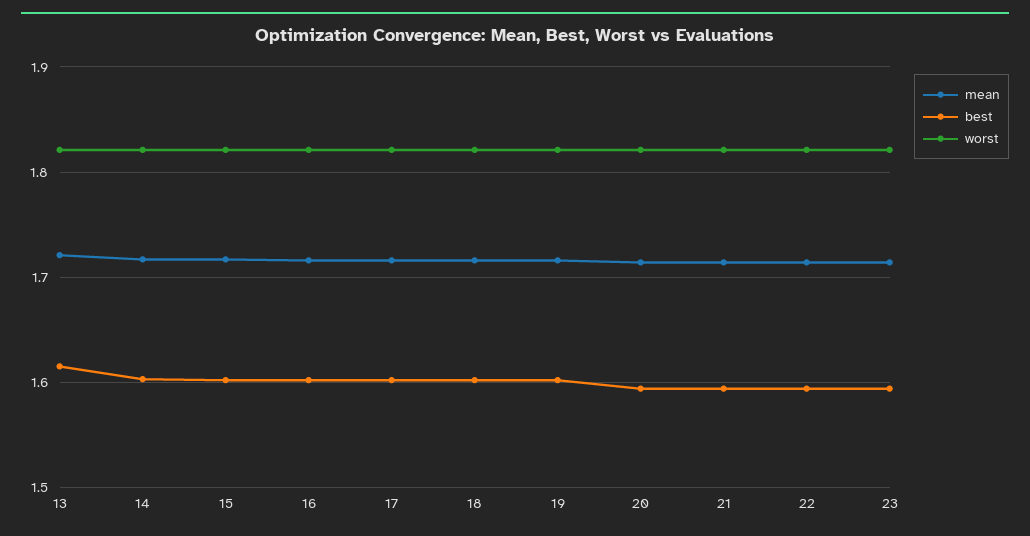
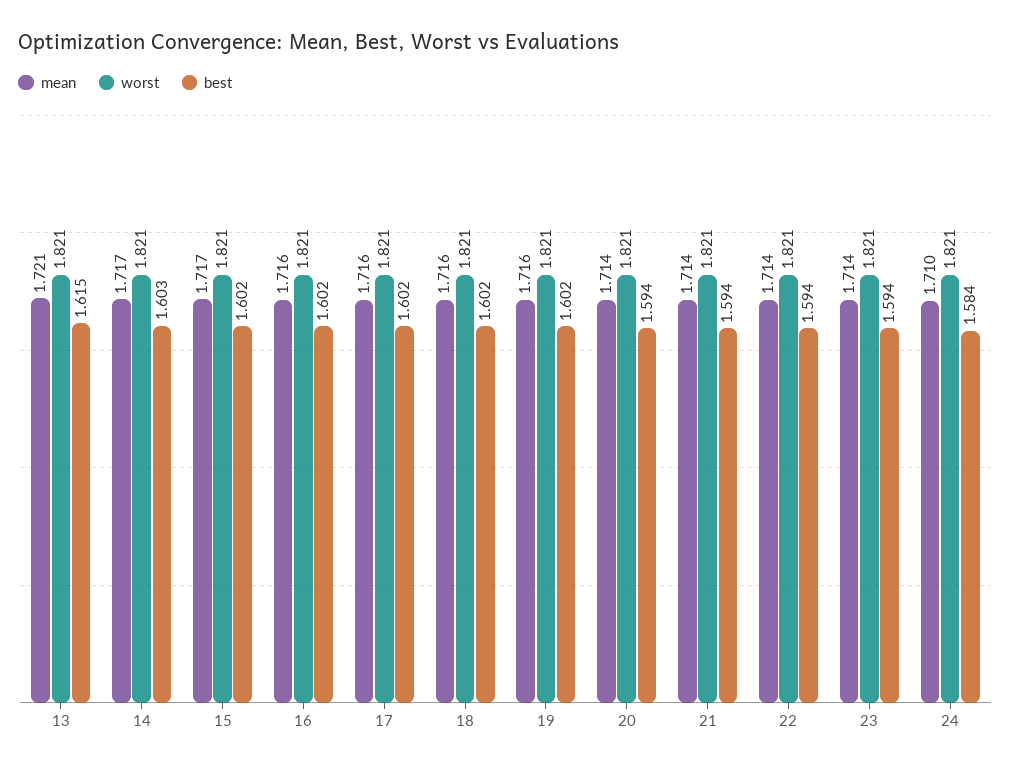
  {
    "mean": {
      "13": 1.721,
      "14": 1.717,
      "15": 1.717,
      "16": 1.716,
      "17": 1.716,
      "18": 1.716,
      "19": 1.716,
      "20": 1.714,
      "21": 1.714,
      "22": 1.714,
-     "23": 1.714
+     "23": 1.714,
+     "24": 1.71
    },
    "best": {
      "13": 1.615,
      "14": 1.603,
      "15": 1.602,
      "16": 1.602,
      "17": 1.602,
      "18": 1.602,
      "19": 1.602,
      "20": 1.594,
      "21": 1.594,
      "22": 1.594,
-     "23": 1.594
+     "23": 1.594,
+     "24": 1.584
    },
    "worst": {
      "13": 1.821,
      "14": 1.821,
      "15": 1.821,
      "16": 1.821,
      "17": 1.821,
      "18": 1.821,
      "19": 1.821,
      "20": 1.821,
      "21": 1.821,
      "22": 1.821,
-     "23": 1.821
+     "23": 1.821,
+     "24": 1.821
    }
  }

